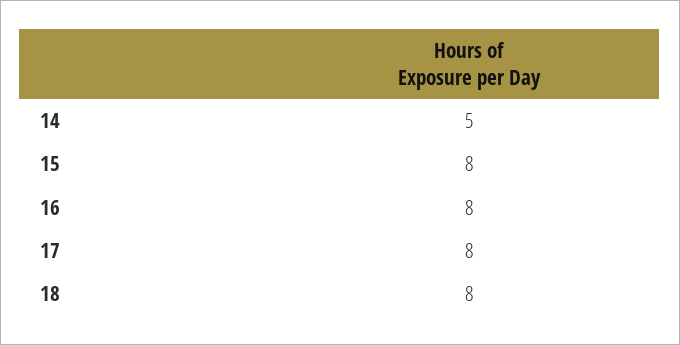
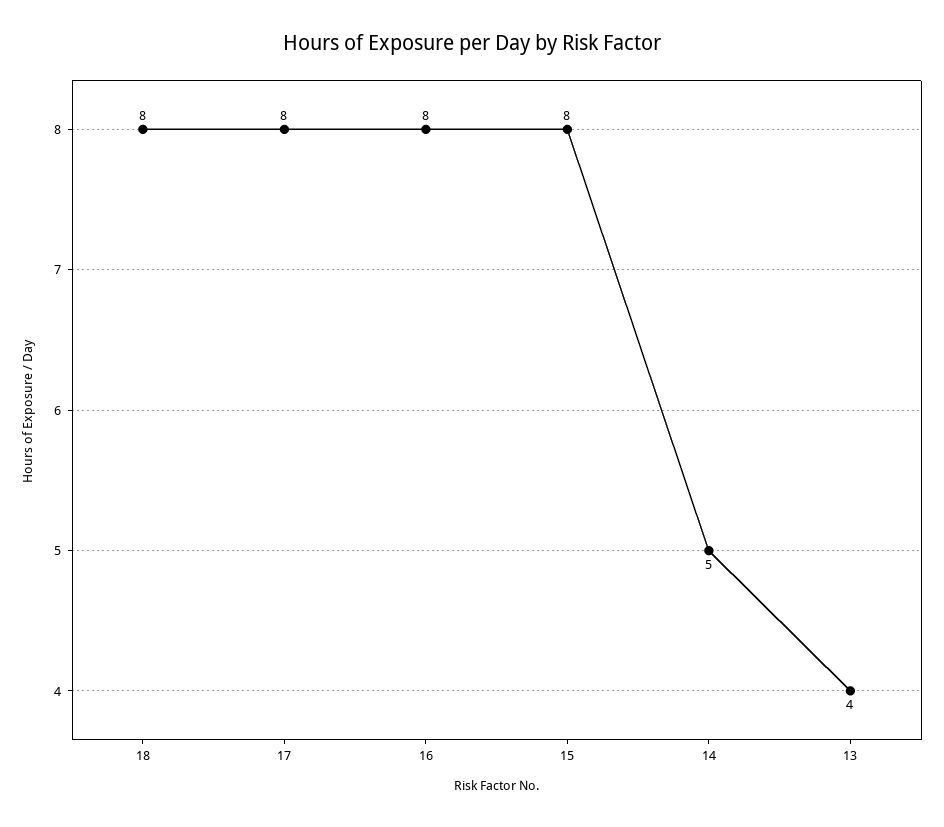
  {
    "14": 5,
    "15": 8,
    "16": 8,
    "17": 8,
-   "18": 8
+   "18": 8,
+   "13": 4
  }

